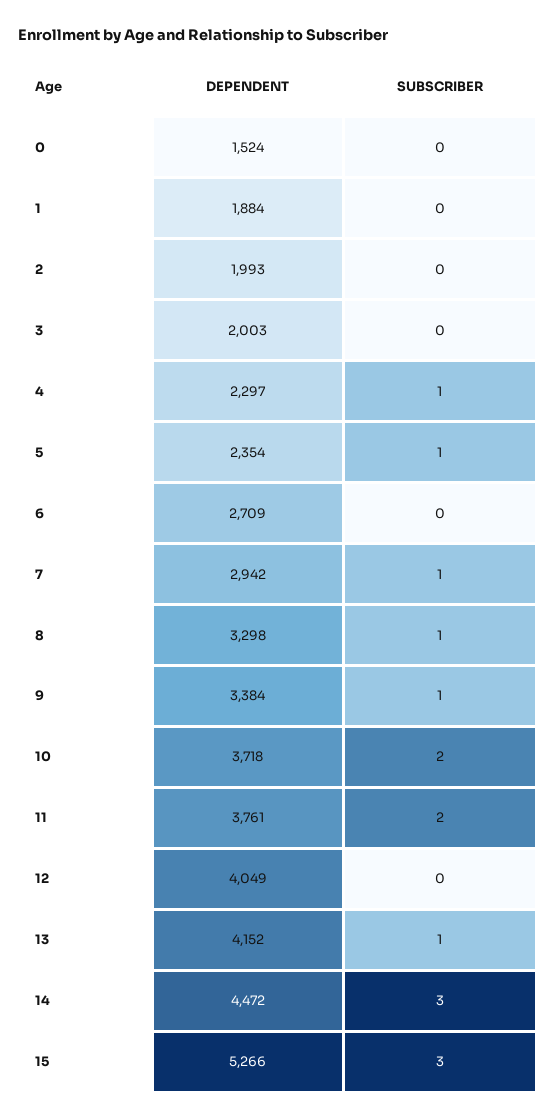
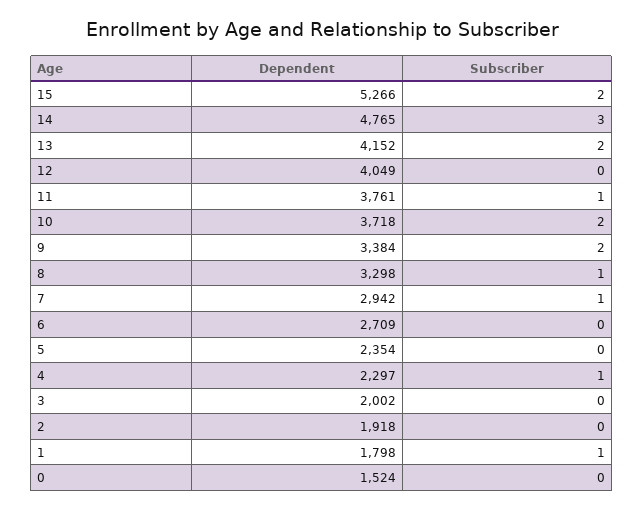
  {
    "DEPENDENT": {
      "0": 1524,
-     "1": 1884,
+     "1": 1798,
-     "2": 1993,
+     "2": 1918,
-     "3": 2003,
+     "3": 2002,
      "4": 2297,
      "5": 2354,
      "6": 2709,
      "7": 2942,
      "8": 3298,
      "9": 3384,
      "10": 3718,
      "11": 3761,
      "12": 4049,
      "13": 4152,
-     "14": 4472,
+     "14": 4765,
      "15": 5266
    },
    "SUBSCRIBER": {
      "0": 0,
-     "1": 0,
+     "1": 1,
      "2": 0,
      "3": 0,
      "4": 1,
-     "5": 1,
+     "5": 0,
      "6": 0,
      "7": 1,
      "8": 1,
-     "9": 1,
+     "9": 2,
      "10": 2,
-     "11": 2,
+     "11": 1,
      "12": 0,
-     "13": 1,
+     "13": 2,
      "14": 3,
-     "15": 3
+     "15": 2
    }
  }

